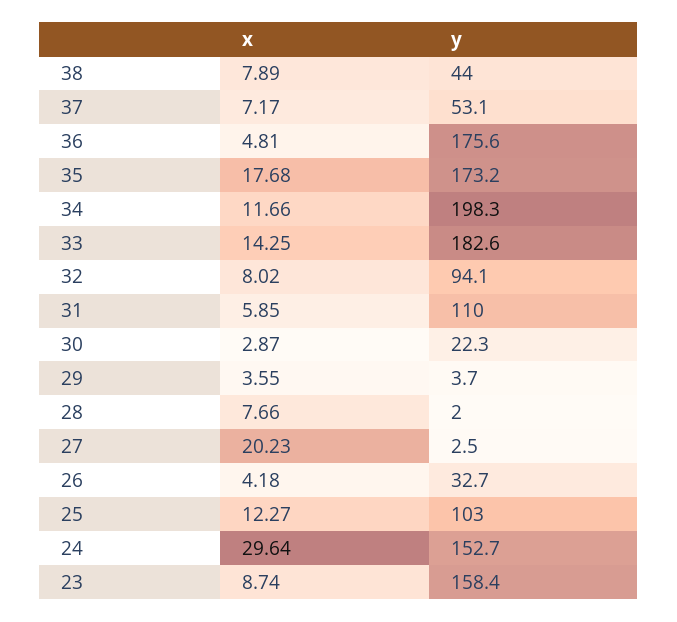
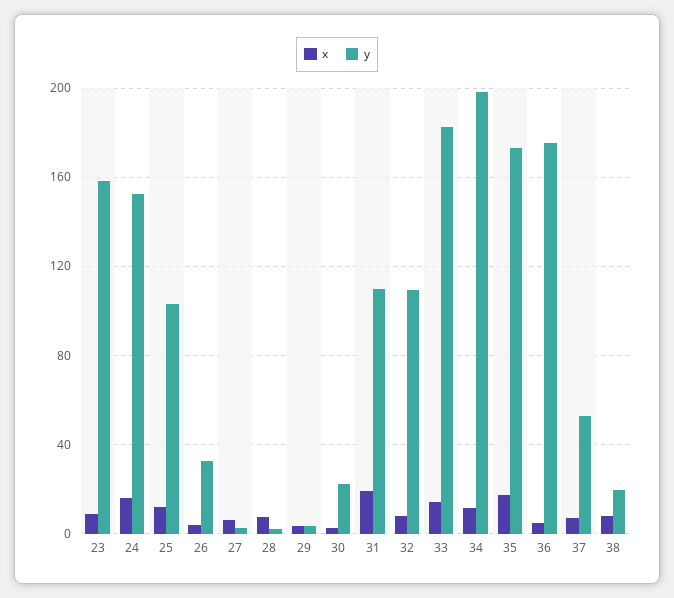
  {
    "x": {
      "38": 7.89,
      "37": 7.17,
      "36": 4.81,
      "35": 17.68,
      "34": 11.66,
      "33": 14.25,
      "32": 8.02,
-     "31": 5.85,
+     "31": 20,
      "30": 2.87,
      "29": 3.55,
      "28": 7.66,
-     "27": 20.23,
+     "27": 5,
      "26": 4.18,
      "25": 12.27,
-     "24": 29.64,
+     "24": 15,
      "23": 8.74
    },
    "y": {
-     "38": 44,
+     "38": 20,
      "37": 53.1,
      "36": 175.6,
      "35": 173.2,
      "34": 198.3,
      "33": 182.6,
-     "32": 94.1,
+     "32": 110,
      "31": 110,
      "30": 22.3,
      "29": 3.7,
      "28": 2,
      "27": 2.5,
      "26": 32.7,
      "25": 103,
      "24": 152.7,
      "23": 158.4
    }
  }

